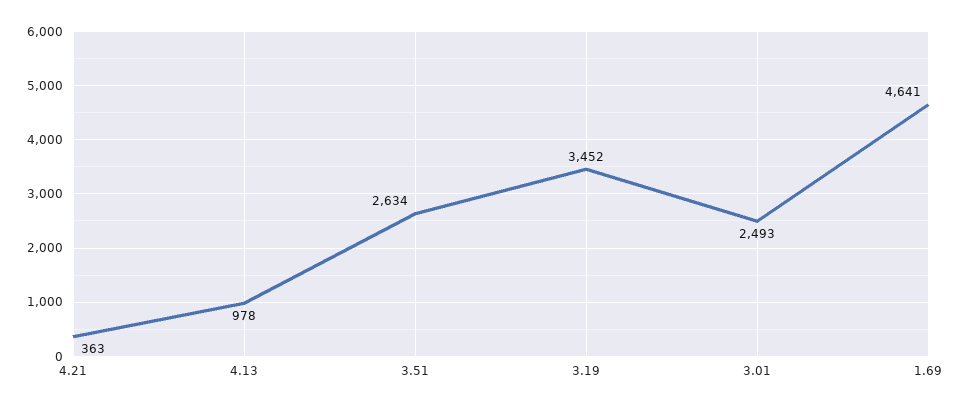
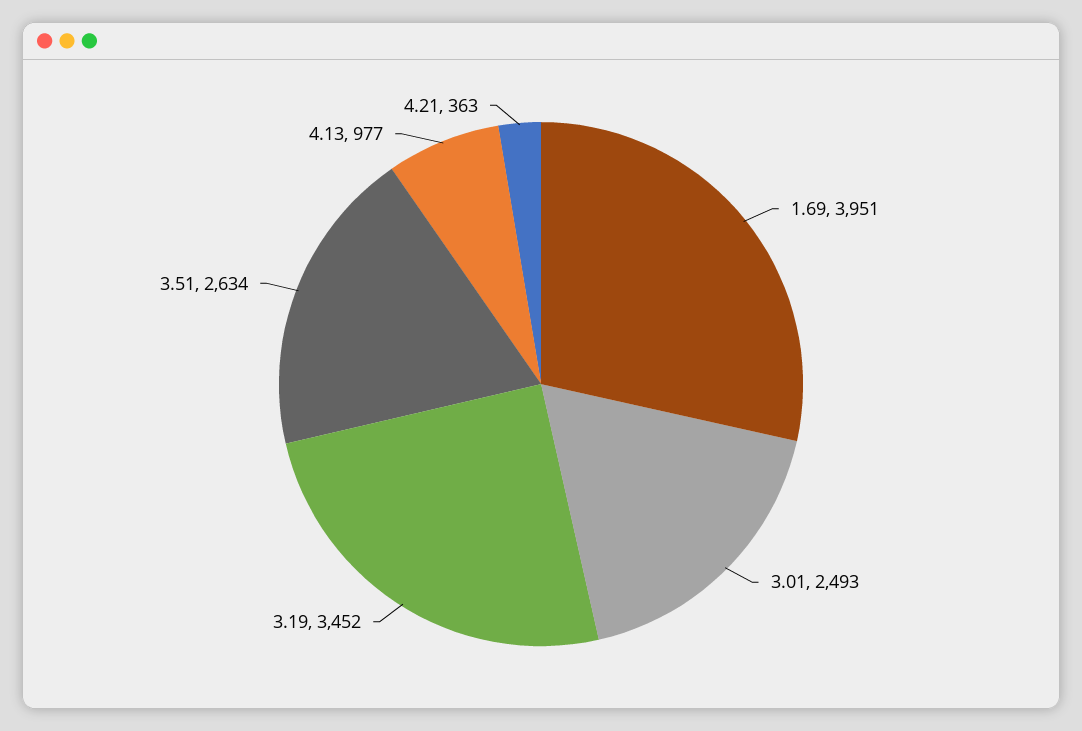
  {
    "4.21": 363,
-   "4.13": 978,
+   "4.13": 977,
    "3.51": 2634,
    "3.19": 3452,
    "3.01": 2493,
-   "1.69": 4641
+   "1.69": 3951
  }

